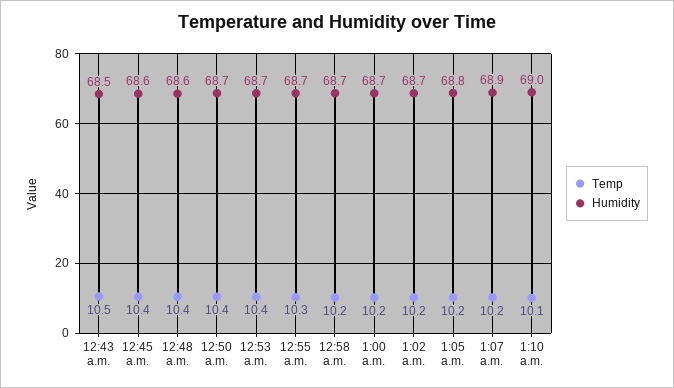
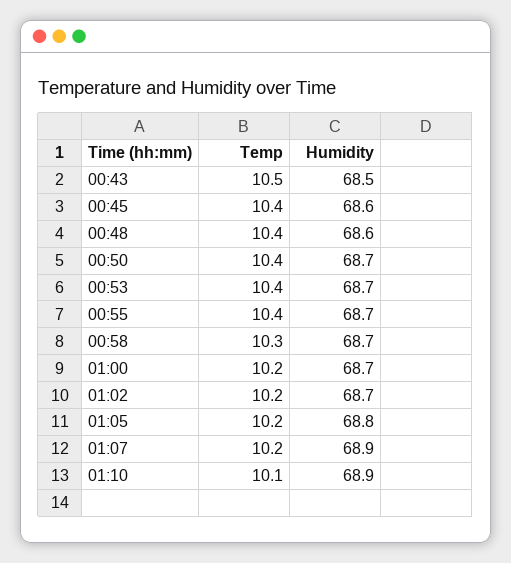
  {
    "Temp": {
      "12:43 a.m.": 10.5,
      "12:45 a.m.": 10.4,
      "12:48 a.m.": 10.4,
      "12:50 a.m.": 10.4,
      "12:53 a.m.": 10.4,
-     "12:55 a.m.": 10.3,
+     "12:55 a.m.": 10.4,
-     "12:58 a.m.": 10.2,
+     "12:58 a.m.": 10.3,
      "1:00 a.m.": 10.2,
      "1:02 a.m.": 10.2,
      "1:05 a.m.": 10.2,
      "1:07 a.m.": 10.2,
      "1:10 a.m.": 10.1
    },
    "Humidity": {
      "12:43 a.m.": 68.5,
      "12:45 a.m.": 68.6,
      "12:48 a.m.": 68.6,
      "12:50 a.m.": 68.7,
      "12:53 a.m.": 68.7,
      "12:55 a.m.": 68.7,
      "12:58 a.m.": 68.7,
      "1:00 a.m.": 68.7,
      "1:02 a.m.": 68.7,
      "1:05 a.m.": 68.8,
      "1:07 a.m.": 68.9,
-     "1:10 a.m.": 69
+     "1:10 a.m.": 68.9
    }
  }

